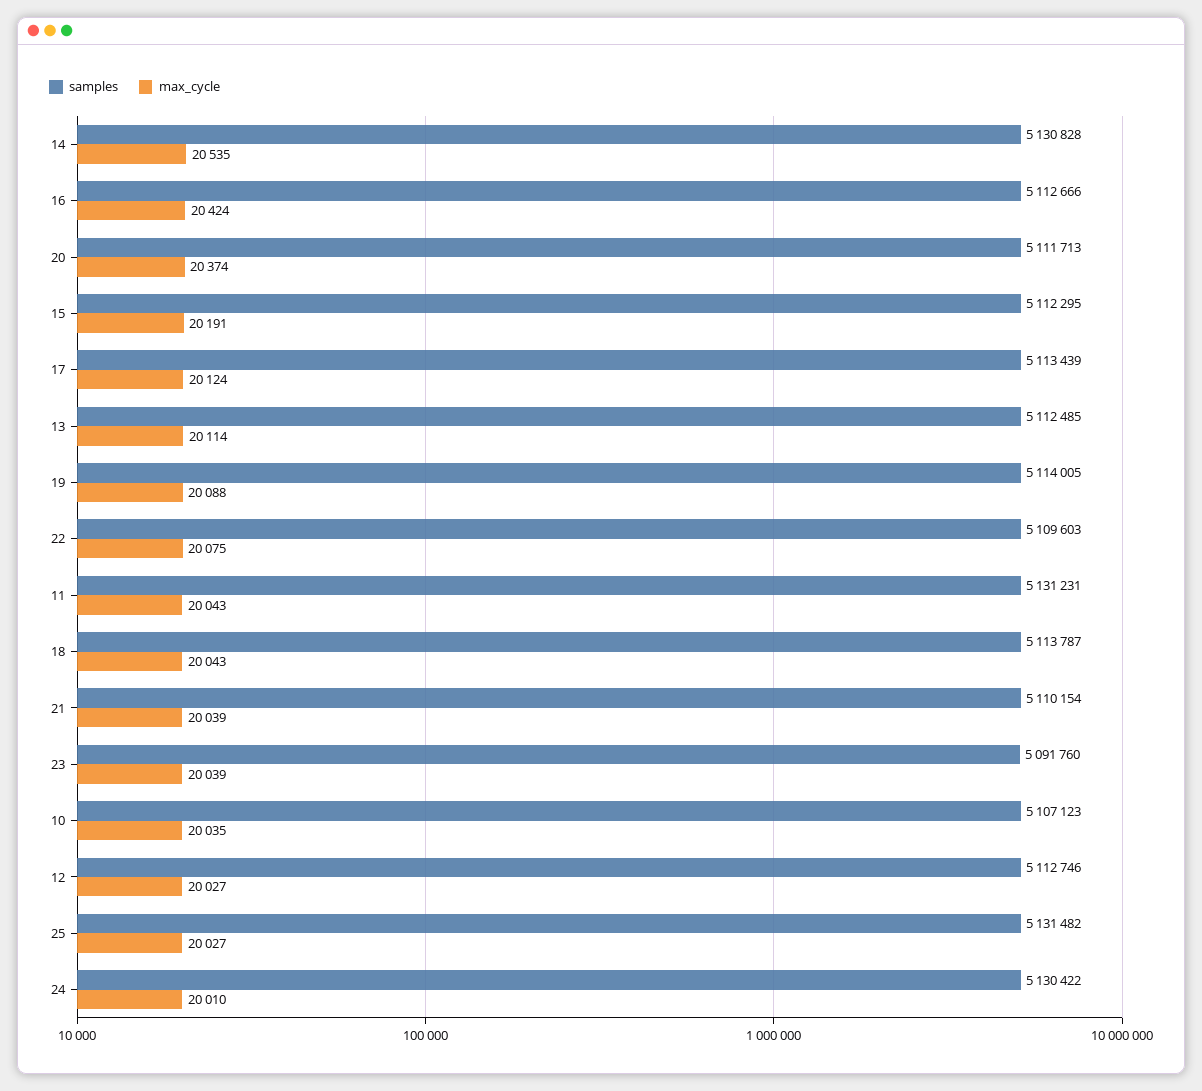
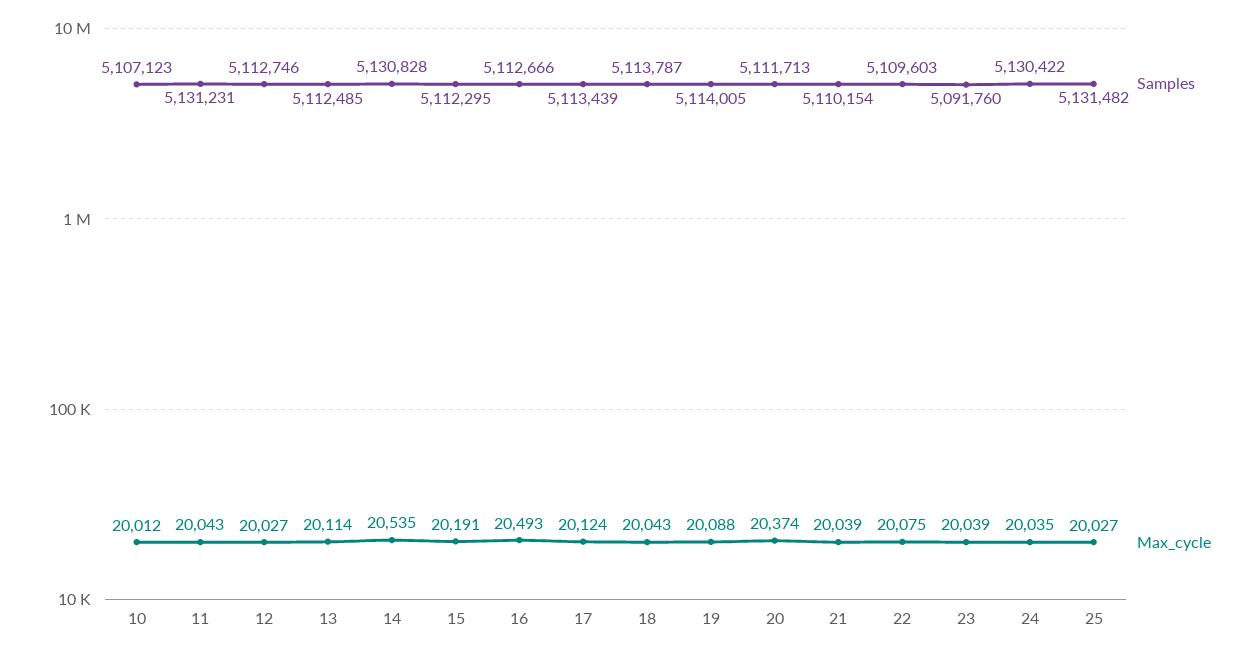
  {
    "samples": {
      "14": 5130828,
      "16": 5112666,
      "20": 5111713,
      "15": 5112295,
      "17": 5113439,
      "13": 5112485,
      "19": 5114005,
      "22": 5109603,
      "11": 5131231,
      "18": 5113787,
      "21": 5110154,
      "23": 5091760,
      "10": 5107123,
      "12": 5112746,
      "25": 5131482,
      "24": 5130422
    },
    "max_cycle": {
      "14": 20535,
-     "16": 20424,
+     "16": 20493,
      "20": 20374,
      "15": 20191,
      "17": 20124,
      "13": 20114,
      "19": 20088,
      "22": 20075,
      "11": 20043,
      "18": 20043,
      "21": 20039,
      "23": 20039,
-     "10": 20035,
+     "10": 20012,
      "12": 20027,
      "25": 20027,
-     "24": 20010
+     "24": 20035
    }
  }

